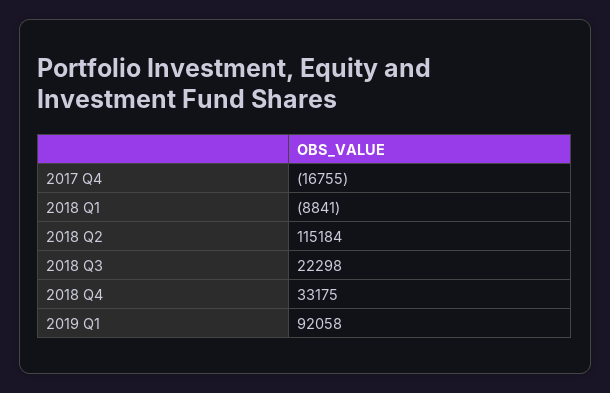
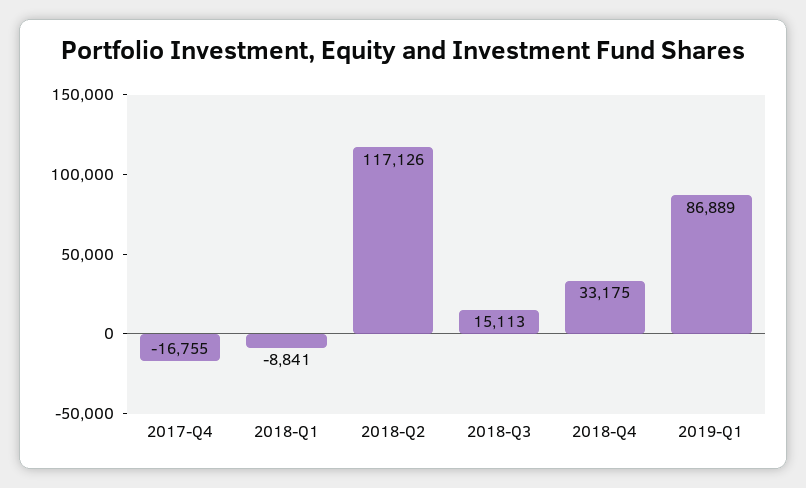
  {
    "2017 Q4": -16755,
    "2018 Q1": -8841,
-   "2018 Q2": 115184,
+   "2018 Q2": 117126,
-   "2018 Q3": 22298,
+   "2018 Q3": 15113,
    "2018 Q4": 33175,
-   "2019 Q1": 92058
+   "2019 Q1": 86889
  }

